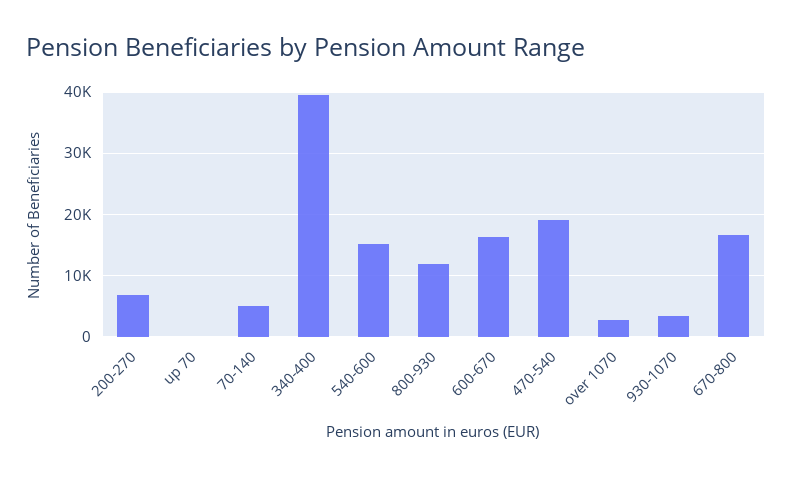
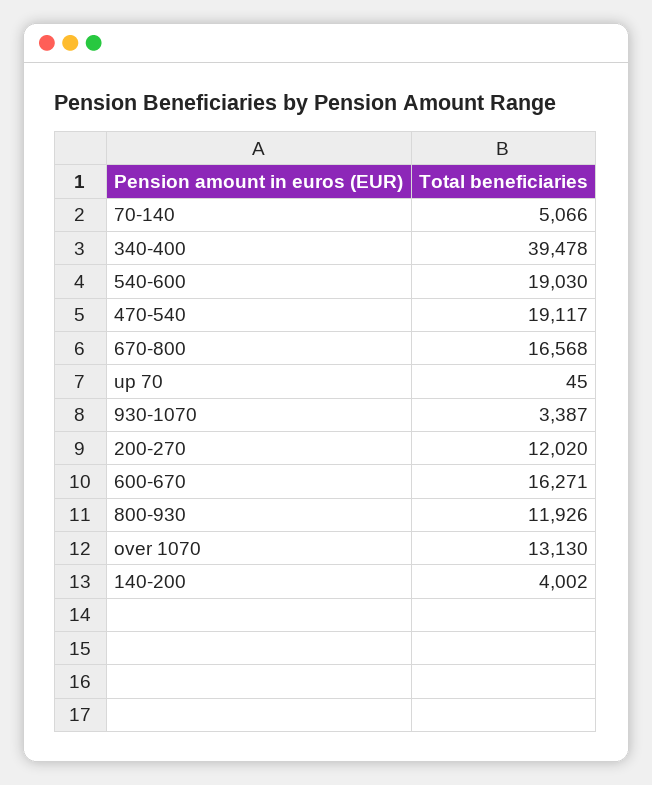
  {
-   "200-270": 7000,
+   "200-270": 12020,
    "up 70": 45,
    "70-140": 5066,
    "340-400": 39478,
-   "540-600": 15000,
+   "540-600": 19030,
    "800-930": 11926,
    "600-670": 16271,
    "470-540": 19117,
-   "over 1070": 3000,
+   "over 1070": 13130,
    "930-1070": 3387,
-   "670-800": 16568
+   "670-800": 16568,
+   "140-200": 4002
  }

